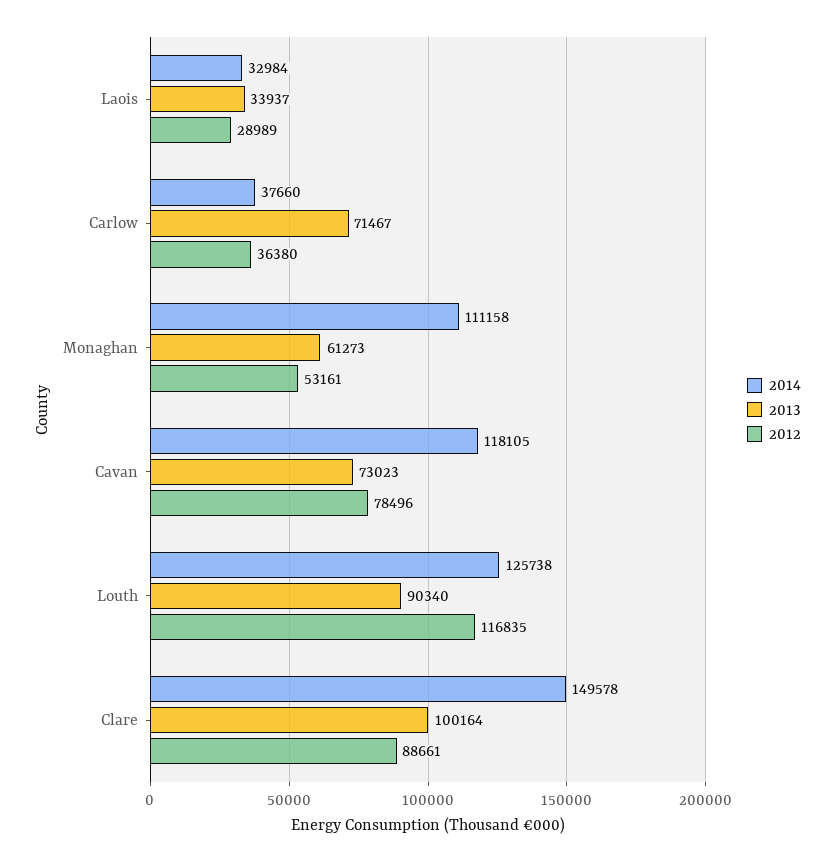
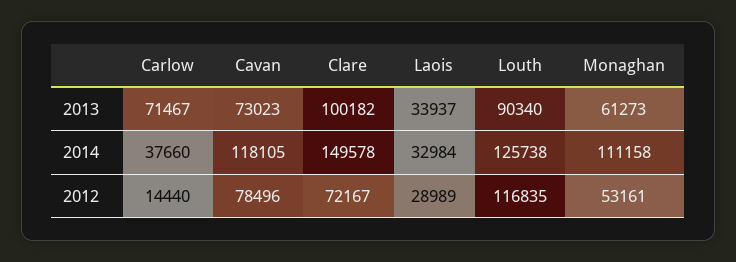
  {
    "2014": {
      "Laois": 32984,
      "Carlow": 37660,
      "Monaghan": 111158,
      "Cavan": 118105,
      "Louth": 125738,
      "Clare": 149578
    },
    "2013": {
      "Laois": 33937,
      "Carlow": 71467,
      "Monaghan": 61273,
      "Cavan": 73023,
      "Louth": 90340,
-     "Clare": 100164
+     "Clare": 100182
    },
    "2012": {
      "Laois": 28989,
-     "Carlow": 36380,
+     "Carlow": 14440,
      "Monaghan": 53161,
      "Cavan": 78496,
      "Louth": 116835,
-     "Clare": 88661
+     "Clare": 72167
    }
  }

